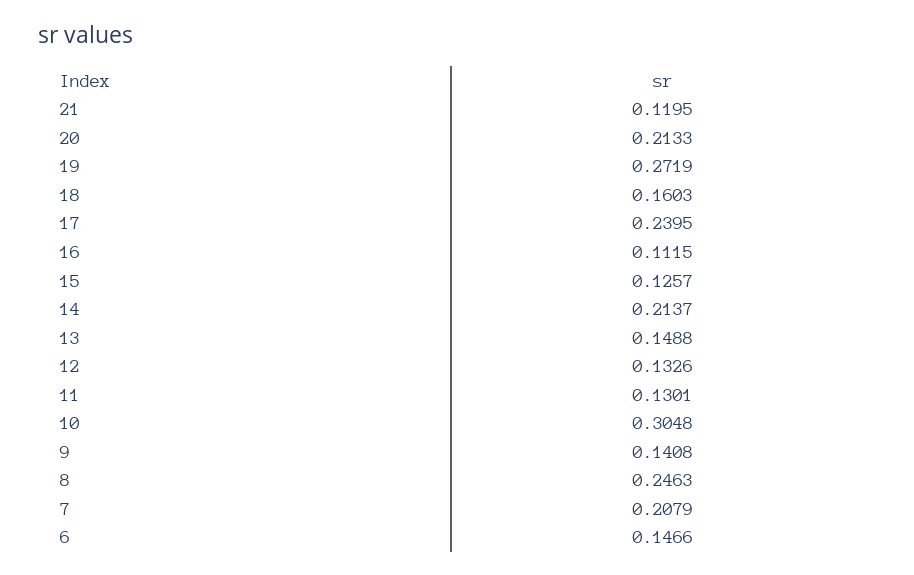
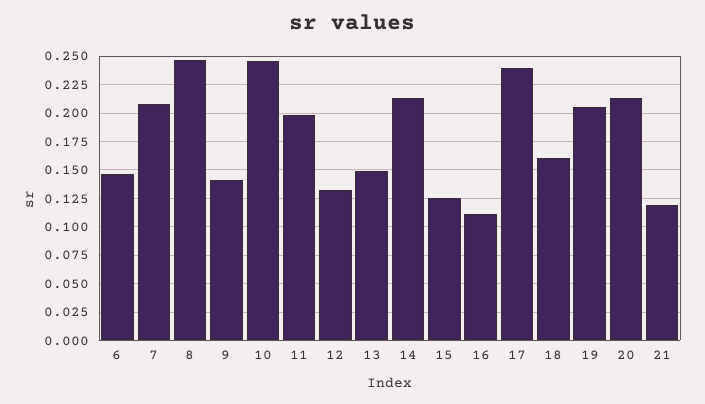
  {
    "21": 0.1195,
    "20": 0.2133,
-   "19": 0.2719,
+   "19": 0.2,
    "18": 0.1603,
    "17": 0.2395,
    "16": 0.1115,
    "15": 0.1257,
    "14": 0.2137,
    "13": 0.1488,
    "12": 0.1326,
-   "11": 0.1301,
+   "11": 0.2,
-   "10": 0.3048,
+   "10": 0.25,
    "9": 0.1408,
    "8": 0.2463,
    "7": 0.2079,
    "6": 0.1466
  }

